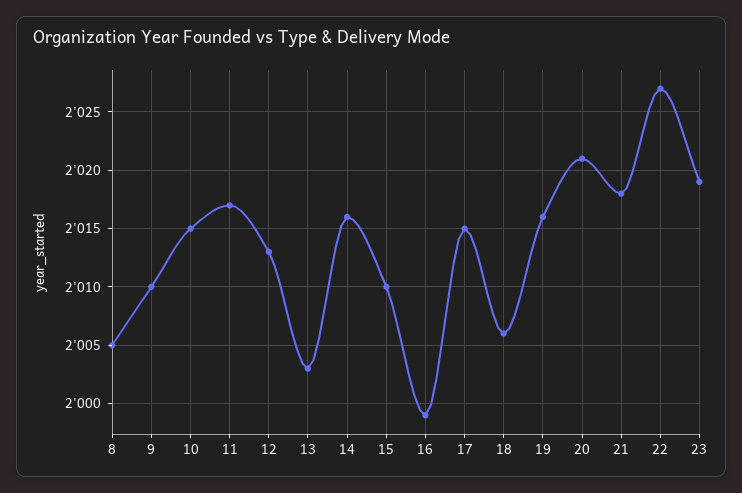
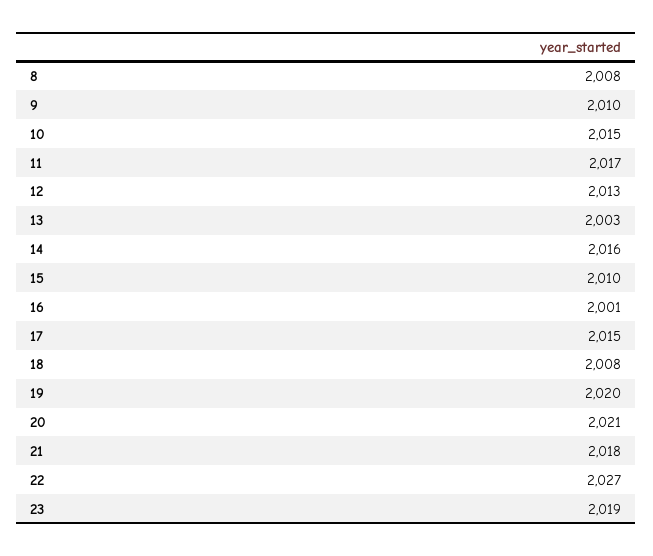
  {
-   "8": 2005,
+   "8": 2008,
    "9": 2010,
    "10": 2015,
    "11": 2017,
    "12": 2013,
    "13": 2003,
    "14": 2016,
    "15": 2010,
-   "16": 1999,
+   "16": 2001,
    "17": 2015,
-   "18": 2006,
+   "18": 2008,
-   "19": 2016,
+   "19": 2020,
    "20": 2021,
    "21": 2018,
    "22": 2027,
    "23": 2019
  }

